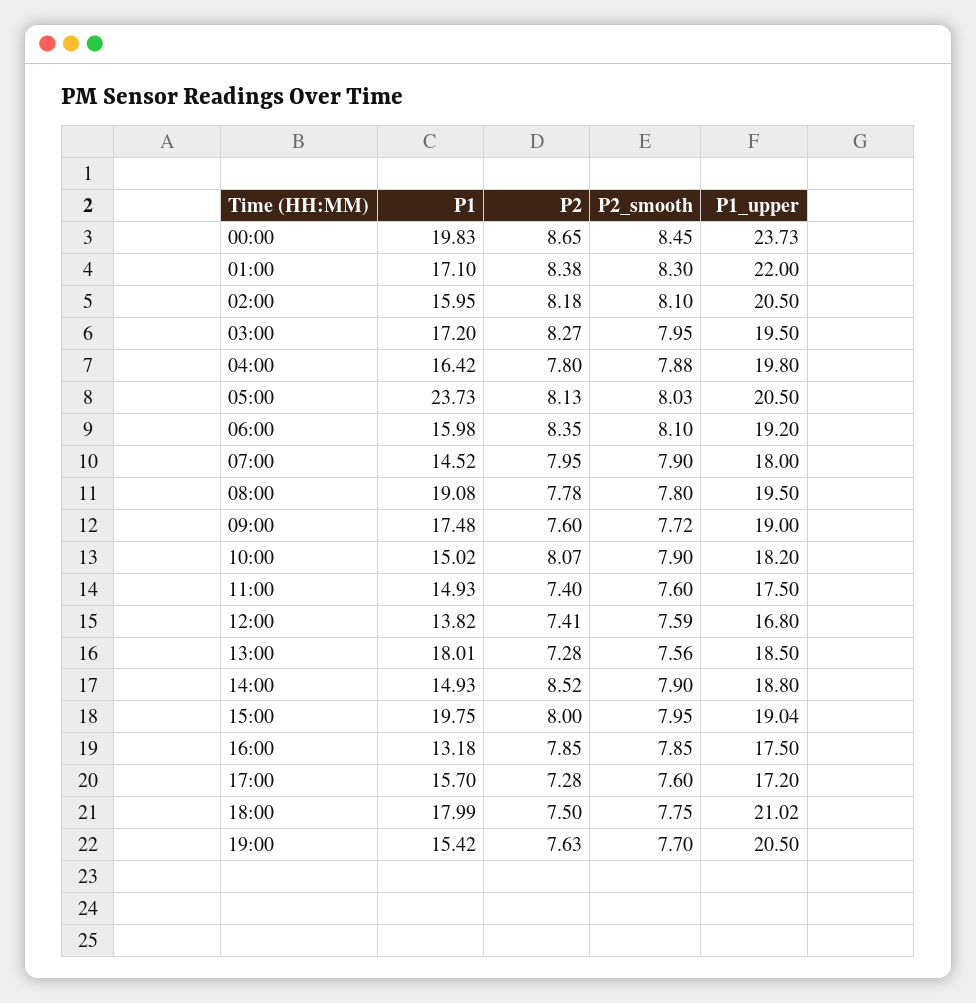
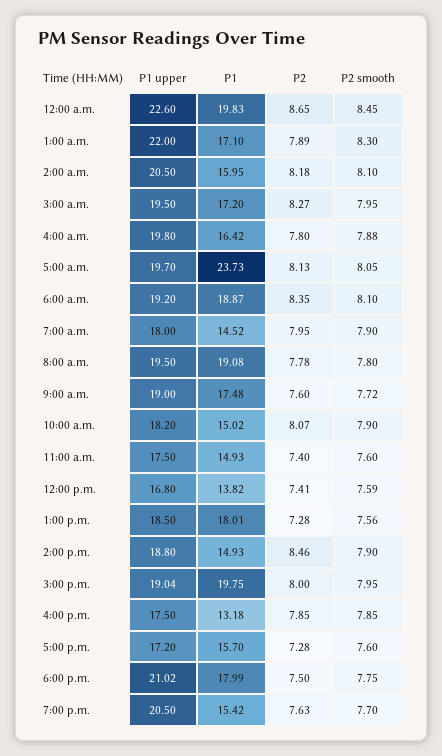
  {
    "P1": {
      "00:00": 19.83,
      "01:00": 17.1,
      "02:00": 15.95,
      "03:00": 17.2,
      "04:00": 16.42,
      "05:00": 23.73,
-     "06:00": 15.98,
+     "06:00": 18.87,
      "07:00": 14.52,
      "08:00": 19.08,
      "09:00": 17.48,
      "10:00": 15.02,
      "11:00": 14.93,
      "12:00": 13.82,
      "13:00": 18.01,
      "14:00": 14.93,
      "15:00": 19.75,
      "16:00": 13.18,
      "17:00": 15.7,
      "18:00": 17.99,
      "19:00": 15.42
    },
    "P2": {
      "00:00": 8.65,
-     "01:00": 8.38,
+     "01:00": 7.89,
      "02:00": 8.18,
      "03:00": 8.27,
      "04:00": 7.8,
      "05:00": 8.13,
      "06:00": 8.35,
      "07:00": 7.95,
      "08:00": 7.78,
      "09:00": 7.6,
      "10:00": 8.07,
      "11:00": 7.4,
      "12:00": 7.41,
      "13:00": 7.28,
-     "14:00": 8.52,
+     "14:00": 8.46,
      "15:00": 8,
      "16:00": 7.85,
      "17:00": 7.28,
      "18:00": 7.5,
      "19:00": 7.63
    },
    "P2_smooth": {
      "00:00": 8.45,
      "01:00": 8.3,
      "02:00": 8.1,
      "03:00": 7.95,
      "04:00": 7.88,
-     "05:00": 8.03,
+     "05:00": 8.05,
      "06:00": 8.1,
      "07:00": 7.9,
      "08:00": 7.8,
      "09:00": 7.72,
      "10:00": 7.9,
      "11:00": 7.6,
      "12:00": 7.59,
      "13:00": 7.56,
      "14:00": 7.9,
      "15:00": 7.95,
      "16:00": 7.85,
      "17:00": 7.6,
      "18:00": 7.75,
      "19:00": 7.7
    },
    "P1_upper": {
-     "00:00": 23.73,
+     "00:00": 22.6,
      "01:00": 22,
      "02:00": 20.5,
      "03:00": 19.5,
      "04:00": 19.8,
-     "05:00": 20.5,
+     "05:00": 19.7,
      "06:00": 19.2,
      "07:00": 18,
      "08:00": 19.5,
      "09:00": 19,
      "10:00": 18.2,
      "11:00": 17.5,
      "12:00": 16.8,
      "13:00": 18.5,
      "14:00": 18.8,
      "15:00": 19.04,
      "16:00": 17.5,
      "17:00": 17.2,
      "18:00": 21.02,
      "19:00": 20.5
    }
  }

